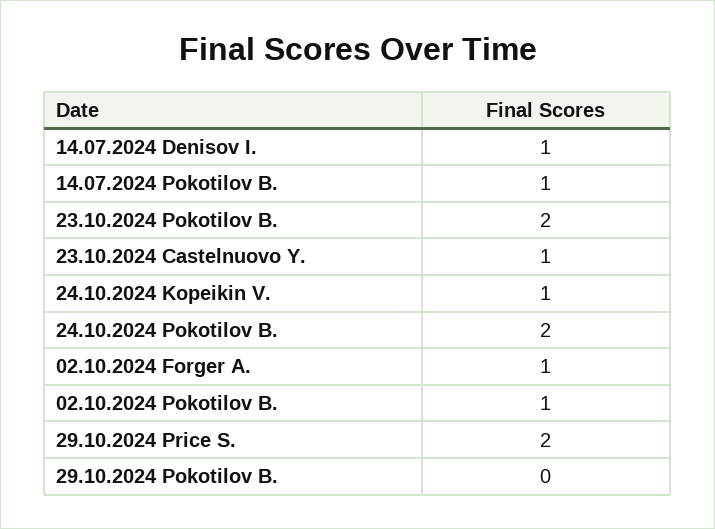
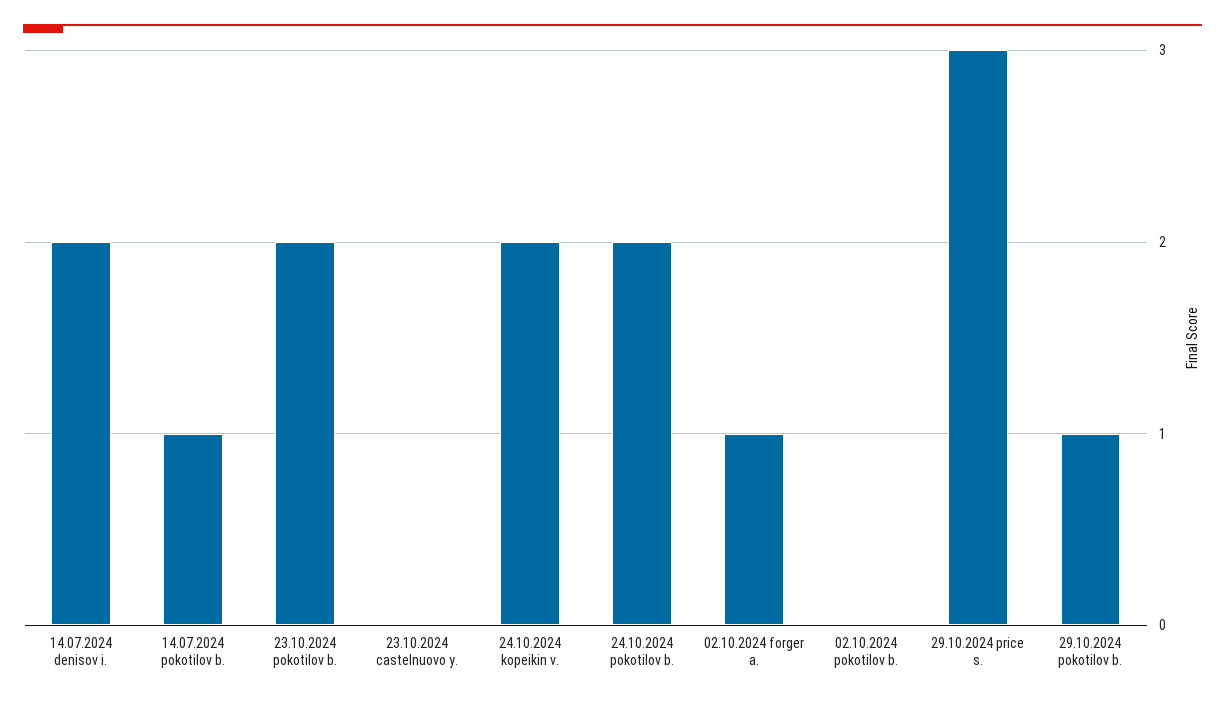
  {
-   "14.07.2024 Denisov I.": 1,
+   "14.07.2024 Denisov I.": 2,
    "14.07.2024 Pokotilov B.": 1,
    "23.10.2024 Pokotilov B.": 2,
-   "23.10.2024 Castelnuovo Y.": 1,
+   "23.10.2024 Castelnuovo Y.": 0,
-   "24.10.2024 Kopeikin V.": 1,
+   "24.10.2024 Kopeikin V.": 2,
    "24.10.2024 Pokotilov B.": 2,
    "02.10.2024 Forger A.": 1,
-   "02.10.2024 Pokotilov B.": 1,
+   "02.10.2024 Pokotilov B.": 0,
-   "29.10.2024 Price S.": 2,
+   "29.10.2024 Price S.": 3,
-   "29.10.2024 Pokotilov B.": 0
+   "29.10.2024 Pokotilov B.": 1
  }

